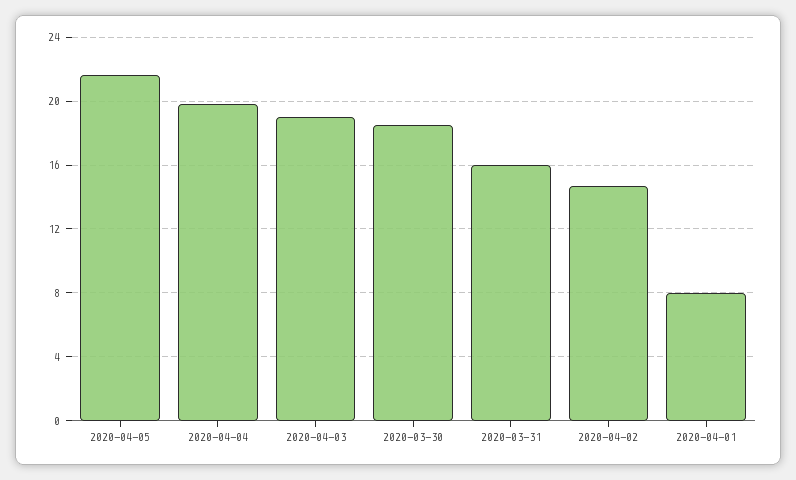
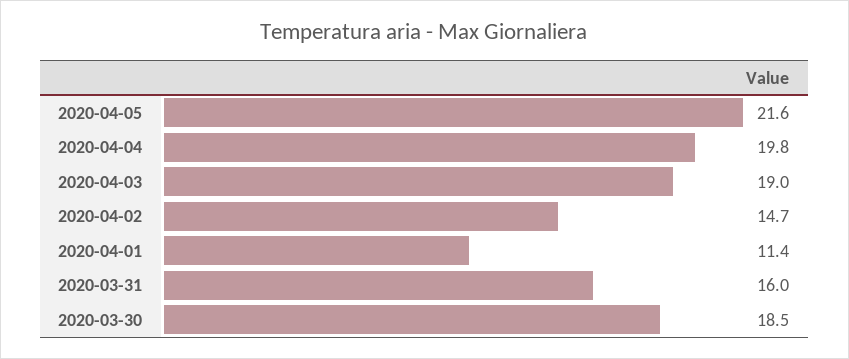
  {
    "2020-04-05": 21.6,
    "2020-04-04": 19.8,
    "2020-04-03": 19,
    "2020-03-30": 18.5,
    "2020-03-31": 16,
    "2020-04-02": 14.7,
-   "2020-04-01": 8
+   "2020-04-01": 11.4
  }

